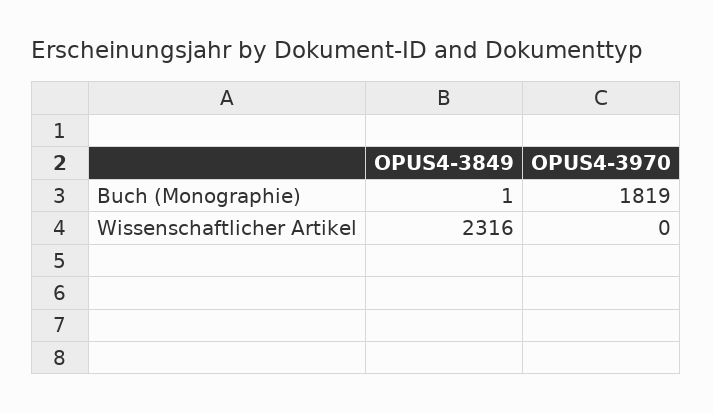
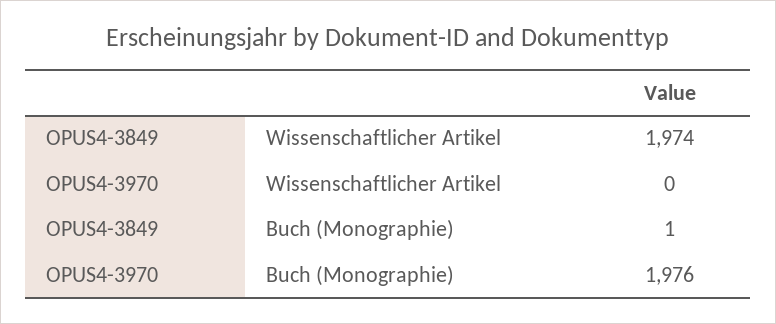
  {
    "OPUS4-3849": {
      "Buch (Monographie)": 1,
-     "Wissenschaftlicher Artikel": 2316
+     "Wissenschaftlicher Artikel": 1974
    },
    "OPUS4-3970": {
-     "Buch (Monographie)": 1819,
+     "Buch (Monographie)": 1976,
      "Wissenschaftlicher Artikel": 0
    }
  }

